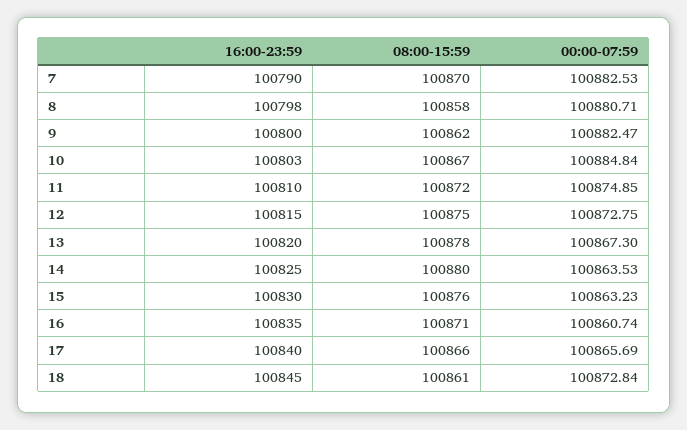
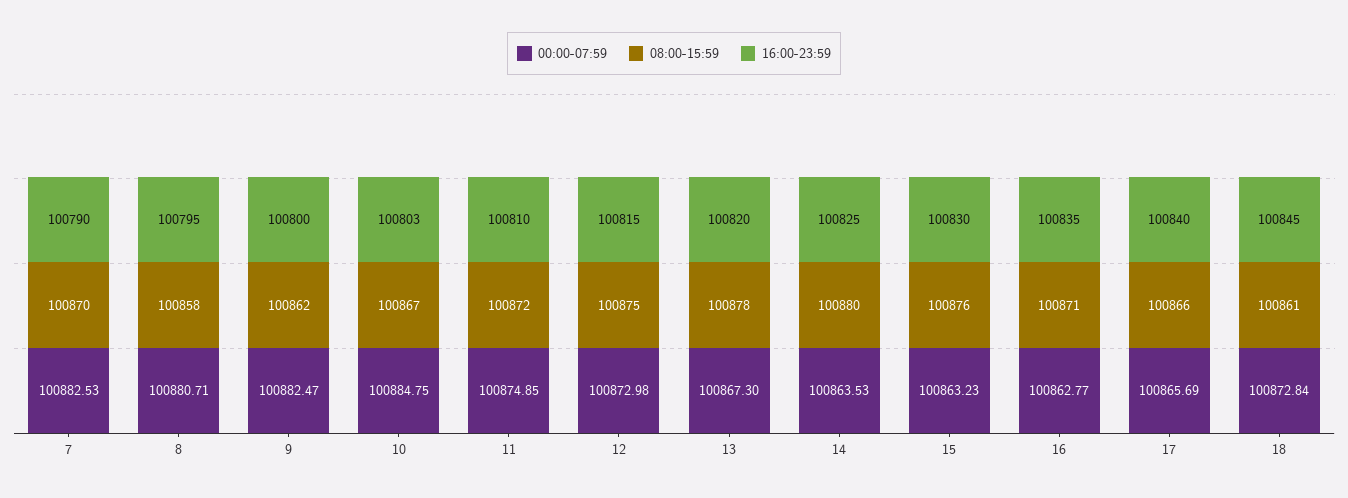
  {
    "16:00-23:59": {
      "7": 100790,
-     "8": 100798,
+     "8": 100795,
      "9": 100800,
      "10": 100803,
      "11": 100810,
      "12": 100815,
      "13": 100820,
      "14": 100825,
      "15": 100830,
      "16": 100835,
      "17": 100840,
      "18": 100845
    },
    "08:00-15:59": {
      "7": 100870,
      "8": 100858,
      "9": 100862,
      "10": 100867,
      "11": 100872,
      "12": 100875,
      "13": 100878,
      "14": 100880,
      "15": 100876,
      "16": 100871,
      "17": 100866,
      "18": 100861
    },
    "00:00-07:59": {
      "7": 100882.53,
      "8": 100880.71,
      "9": 100882.47,
-     "10": 100884.84,
+     "10": 100884.75,
      "11": 100874.85,
-     "12": 100872.75,
+     "12": 100872.98,
      "13": 100867.3,
      "14": 100863.53,
      "15": 100863.23,
-     "16": 100860.74,
+     "16": 100862.77,
      "17": 100865.69,
      "18": 100872.84
    }
  }

